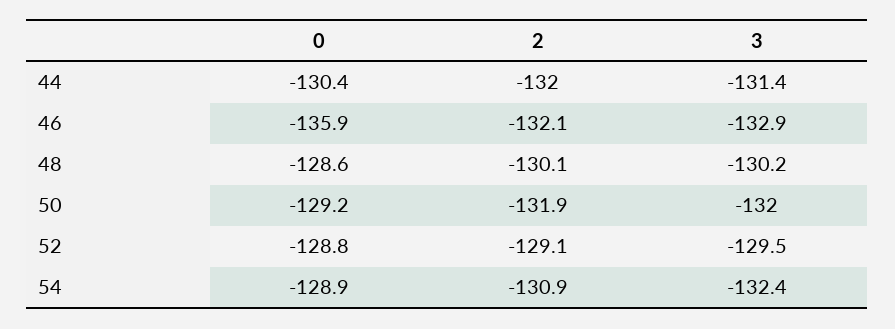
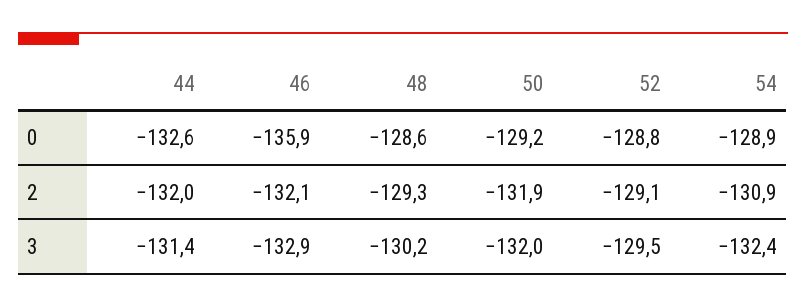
  {
    "0": {
-     "44": -130.4,
+     "44": -132.6,
      "46": -135.9,
      "48": -128.6,
      "50": -129.2,
      "52": -128.8,
      "54": -128.9
    },
    "2": {
      "44": -132,
      "46": -132.1,
-     "48": -130.1,
+     "48": -129.3,
      "50": -131.9,
      "52": -129.1,
      "54": -130.9
    },
    "3": {
      "44": -131.4,
      "46": -132.9,
      "48": -130.2,
      "50": -132,
      "52": -129.5,
      "54": -132.4
    }
  }

